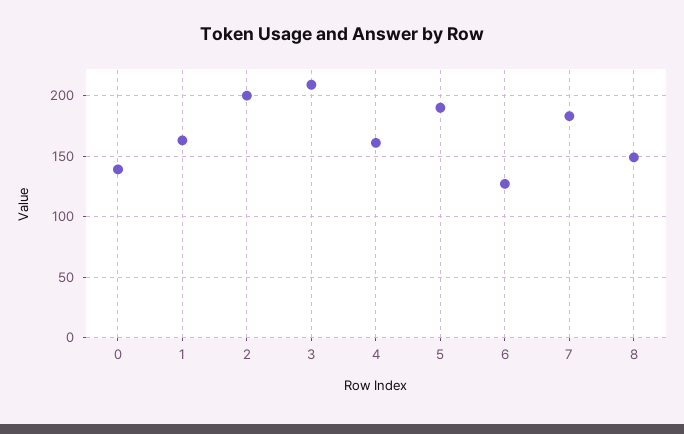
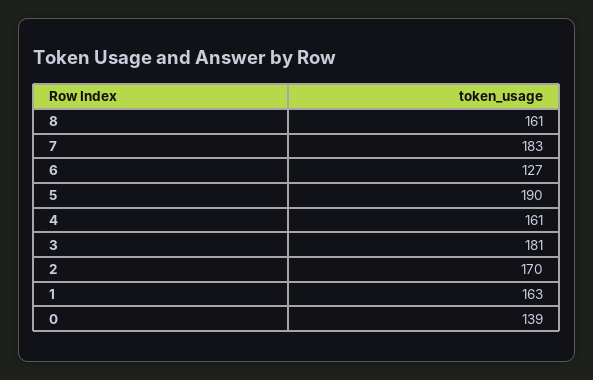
  {
    "0": 139,
    "1": 163,
-   "2": 200,
+   "2": 170,
-   "3": 210,
+   "3": 181,
    "4": 161,
    "5": 190,
    "6": 127,
    "7": 183,
-   "8": 150
+   "8": 161
  }

